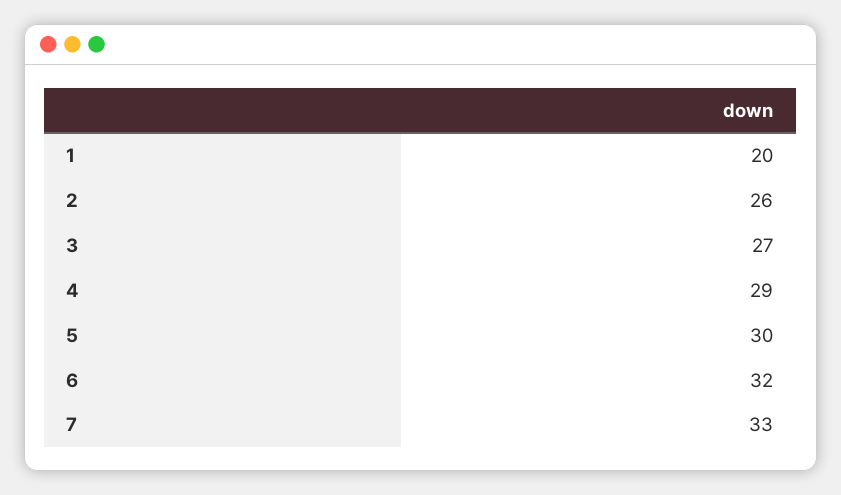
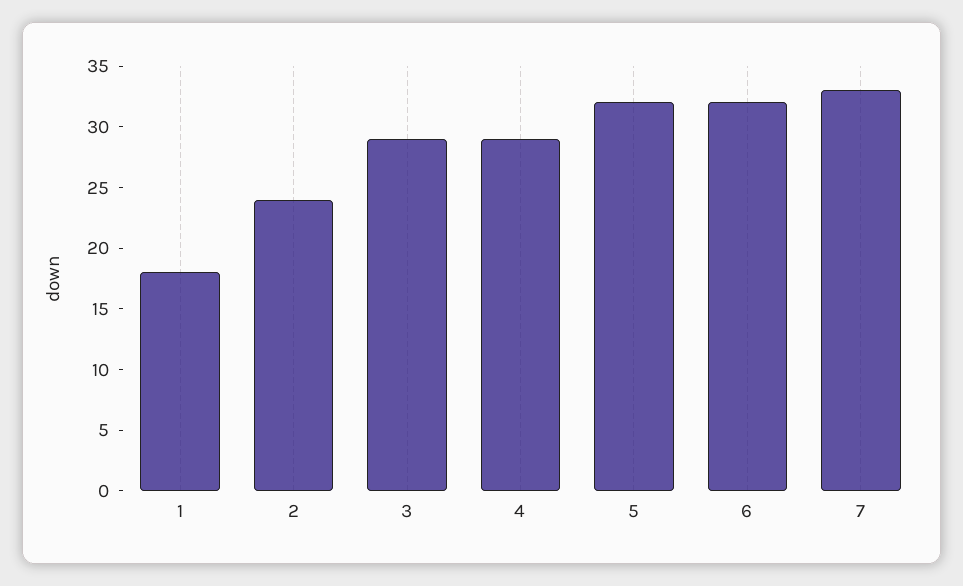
  {
-   "1": 20,
+   "1": 18,
-   "2": 26,
+   "2": 24,
-   "3": 27,
+   "3": 29,
    "4": 29,
-   "5": 30,
+   "5": 32,
    "6": 32,
    "7": 33
  }

